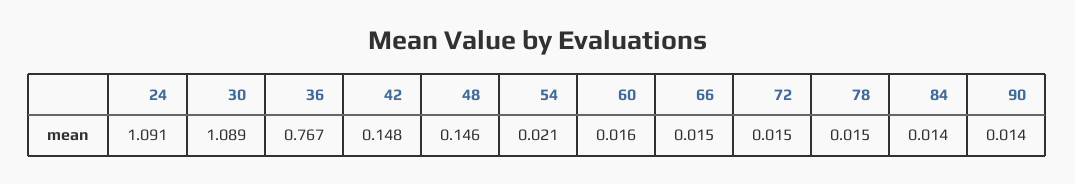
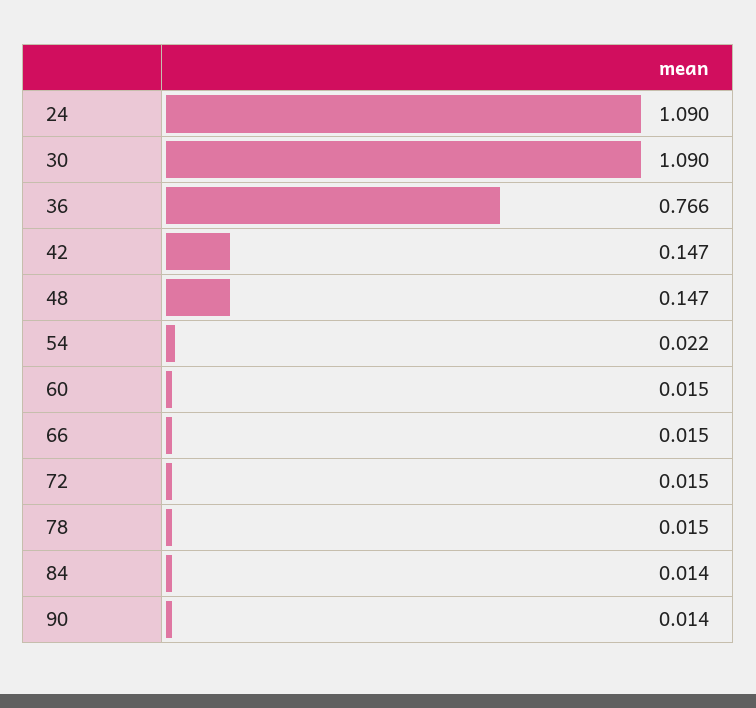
  {
-   "24": 1.091,
+   "24": 1.09,
-   "30": 1.089,
+   "30": 1.09,
-   "36": 0.767,
+   "36": 0.766,
-   "42": 0.148,
+   "42": 0.147,
-   "48": 0.146,
+   "48": 0.147,
-   "54": 0.021,
+   "54": 0.022,
-   "60": 0.016,
+   "60": 0.015,
    "66": 0.015,
    "72": 0.015,
    "78": 0.015,
    "84": 0.014,
    "90": 0.014
  }

